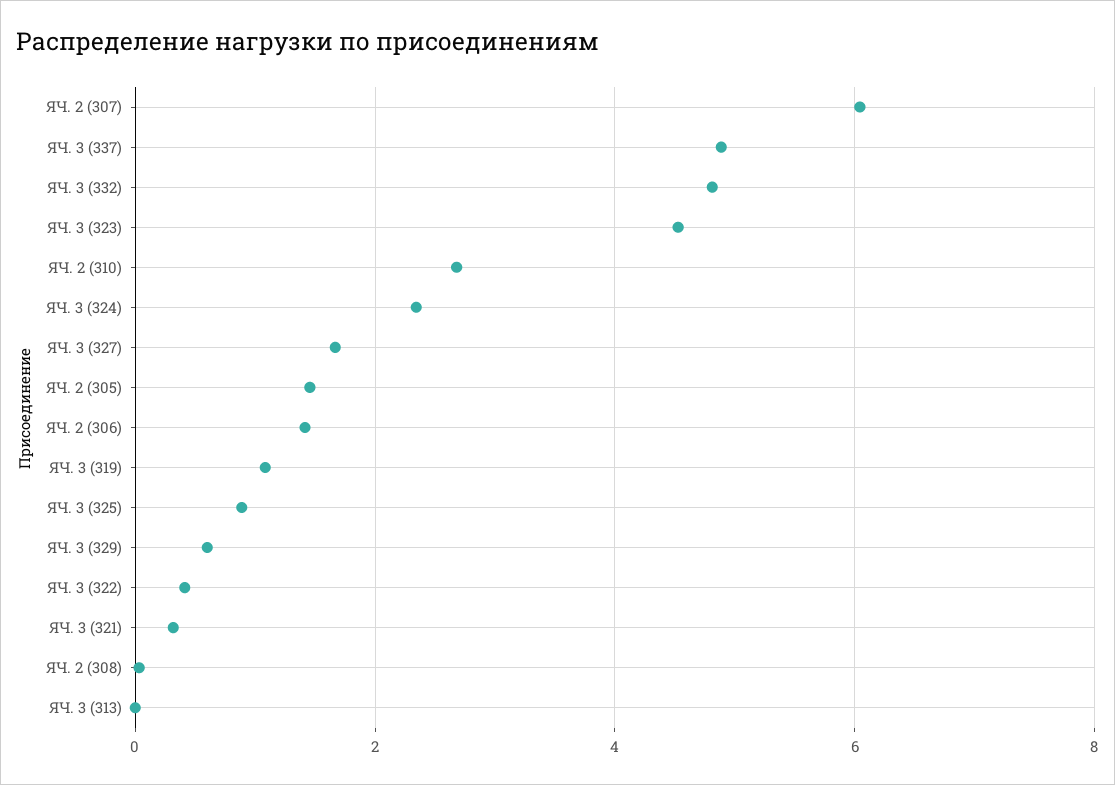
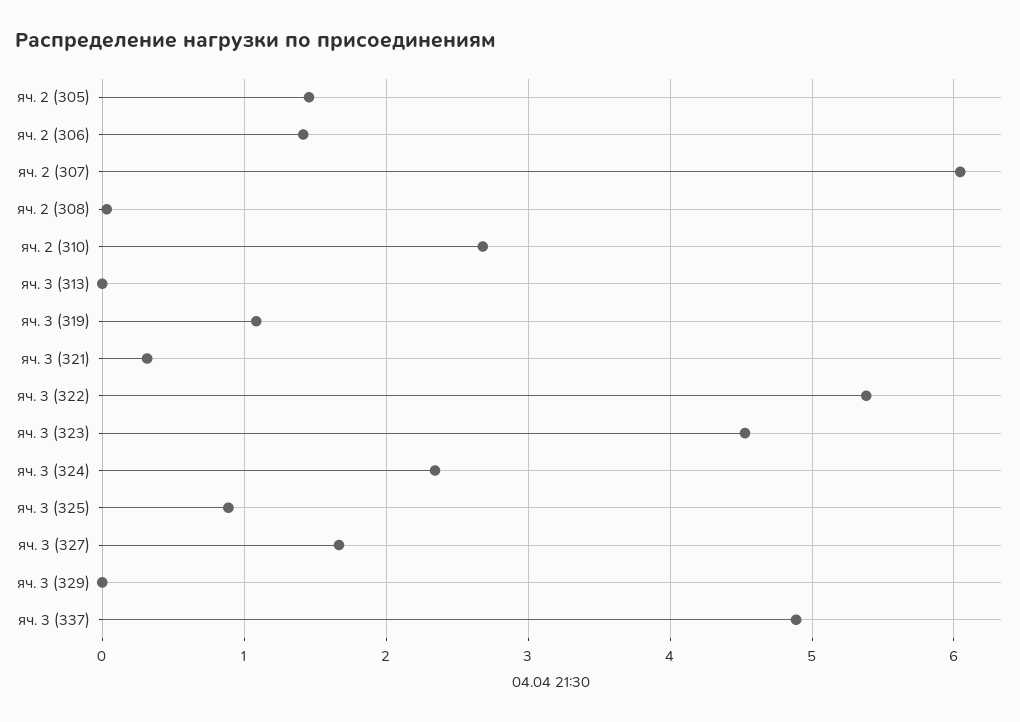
  {
    "ЯЧ. 2 (307)": 6,
    "ЯЧ. 3 (337)": 4.9,
-   "ЯЧ. 3 (332)": 4.8,
    "ЯЧ. 3 (323)": 4.5,
    "ЯЧ. 2 (310)": 2.7,
    "ЯЧ. 3 (324)": 2.3,
    "ЯЧ. 3 (327)": 1.7,
    "ЯЧ. 2 (305)": 1.5,
    "ЯЧ. 2 (306)": 1.4,
    "ЯЧ. 3 (319)": 1.1,
    "ЯЧ. 3 (325)": 0.9,
-   "ЯЧ. 3 (329)": 0.6,
+   "ЯЧ. 3 (329)": 0,
-   "ЯЧ. 3 (322)": 0.4,
+   "ЯЧ. 3 (322)": 5.4,
    "ЯЧ. 3 (321)": 0.3,
    "ЯЧ. 2 (308)": 0,
    "ЯЧ. 3 (313)": 0
  }

